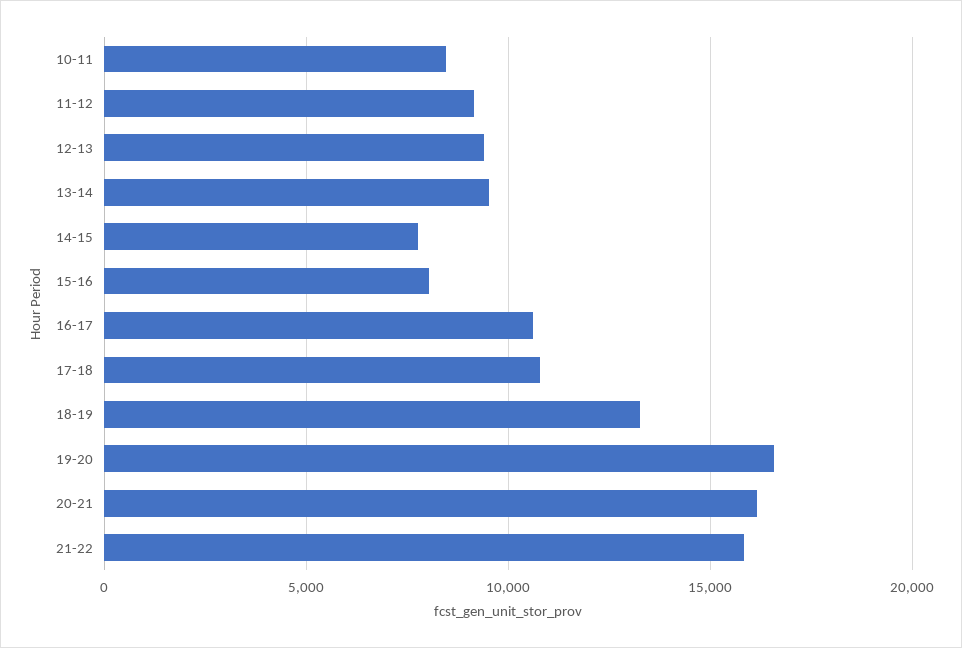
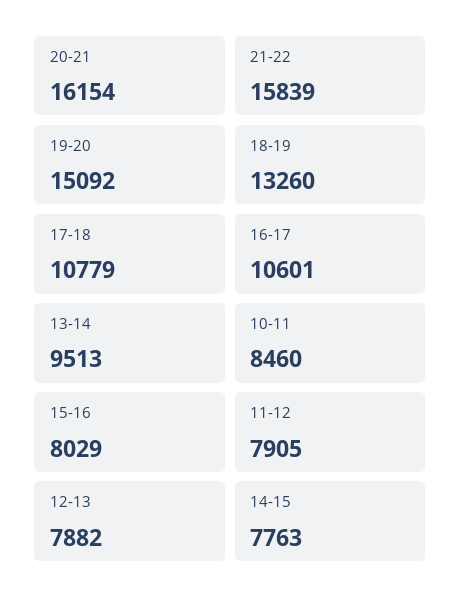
  {
    "10-11": 8460,
-   "11-12": 9000,
+   "11-12": 7905,
-   "12-13": 9500,
+   "12-13": 7882,
    "13-14": 9513,
    "14-15": 7763,
    "15-16": 8029,
    "16-17": 10601,
    "17-18": 10779,
    "18-19": 13260,
-   "19-20": 16500,
+   "19-20": 15092,
    "20-21": 16154,
    "21-22": 15839
  }

